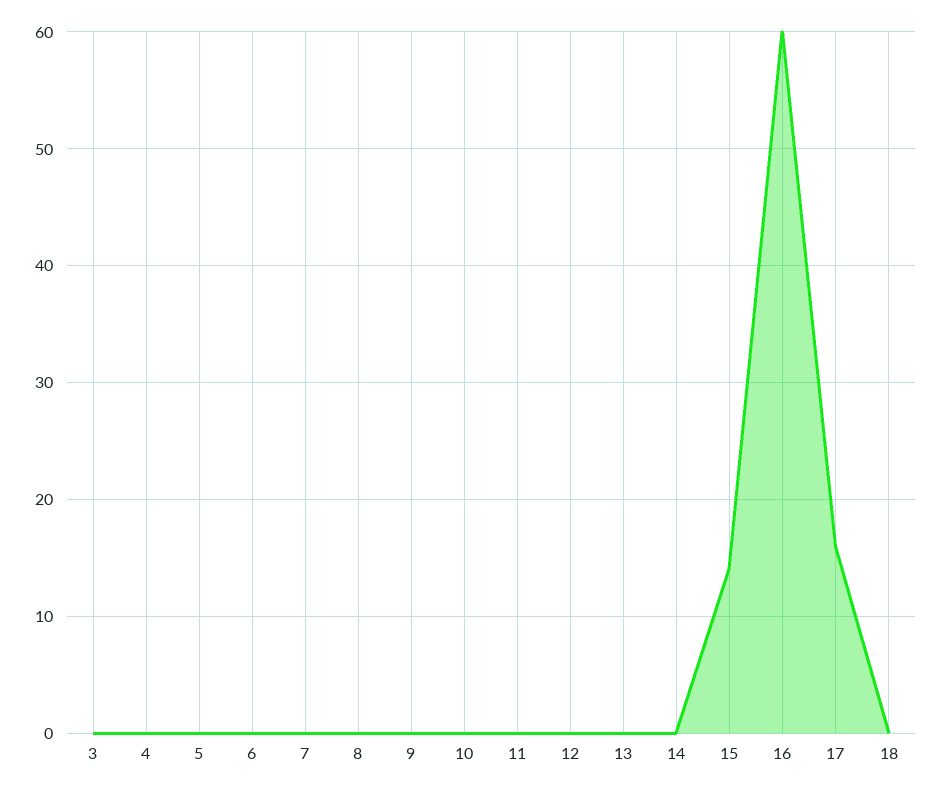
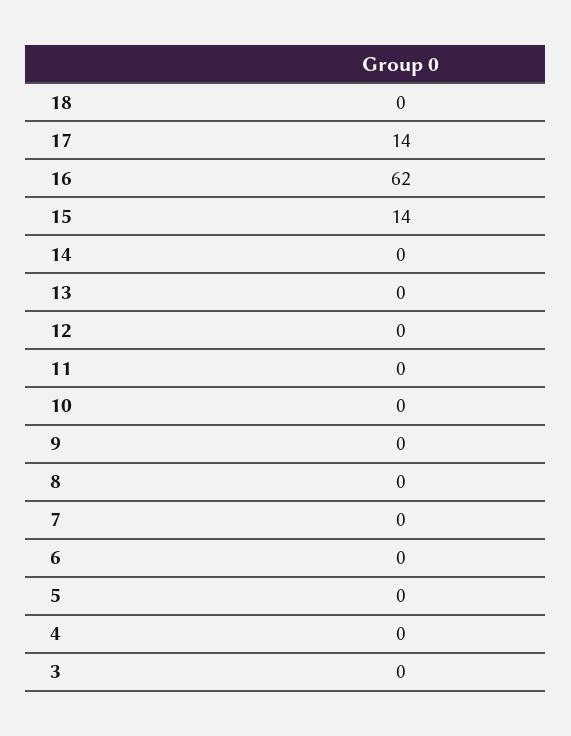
  {
    "3": 0,
    "4": 0,
    "5": 0,
    "6": 0,
    "7": 0,
    "8": 0,
    "9": 0,
    "10": 0,
    "11": 0,
    "12": 0,
    "13": 0,
    "14": 0,
    "15": 14,
-   "16": 60,
+   "16": 62,
-   "17": 16,
+   "17": 14,
    "18": 0
  }

